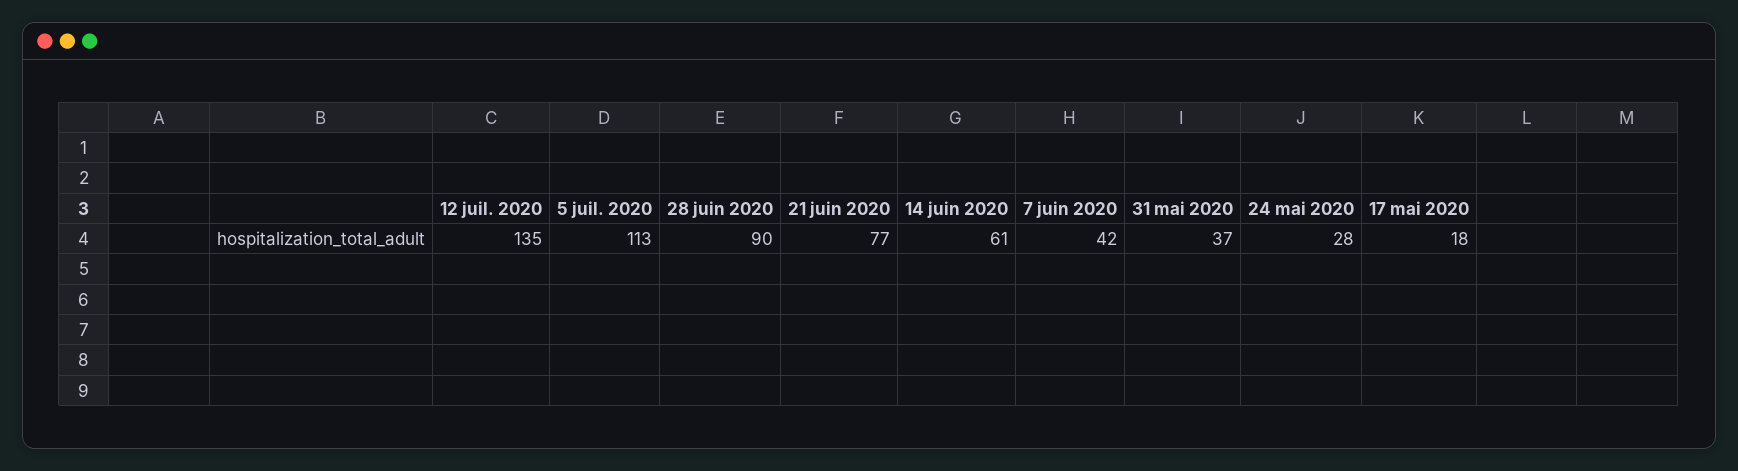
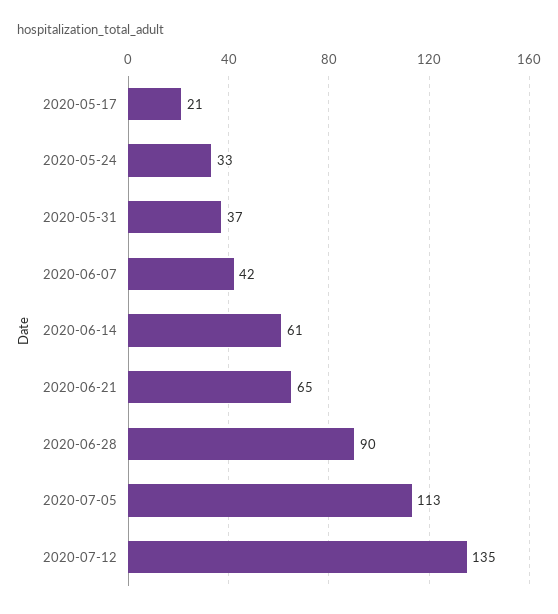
  {
    "12 juil. 2020": 135,
    "5 juil. 2020": 113,
    "28 juin 2020": 90,
-   "21 juin 2020": 77,
+   "21 juin 2020": 65,
    "14 juin 2020": 61,
    "7 juin 2020": 42,
    "31 mai 2020": 37,
-   "24 mai 2020": 28,
+   "24 mai 2020": 33,
-   "17 mai 2020": 18
+   "17 mai 2020": 21
  }

